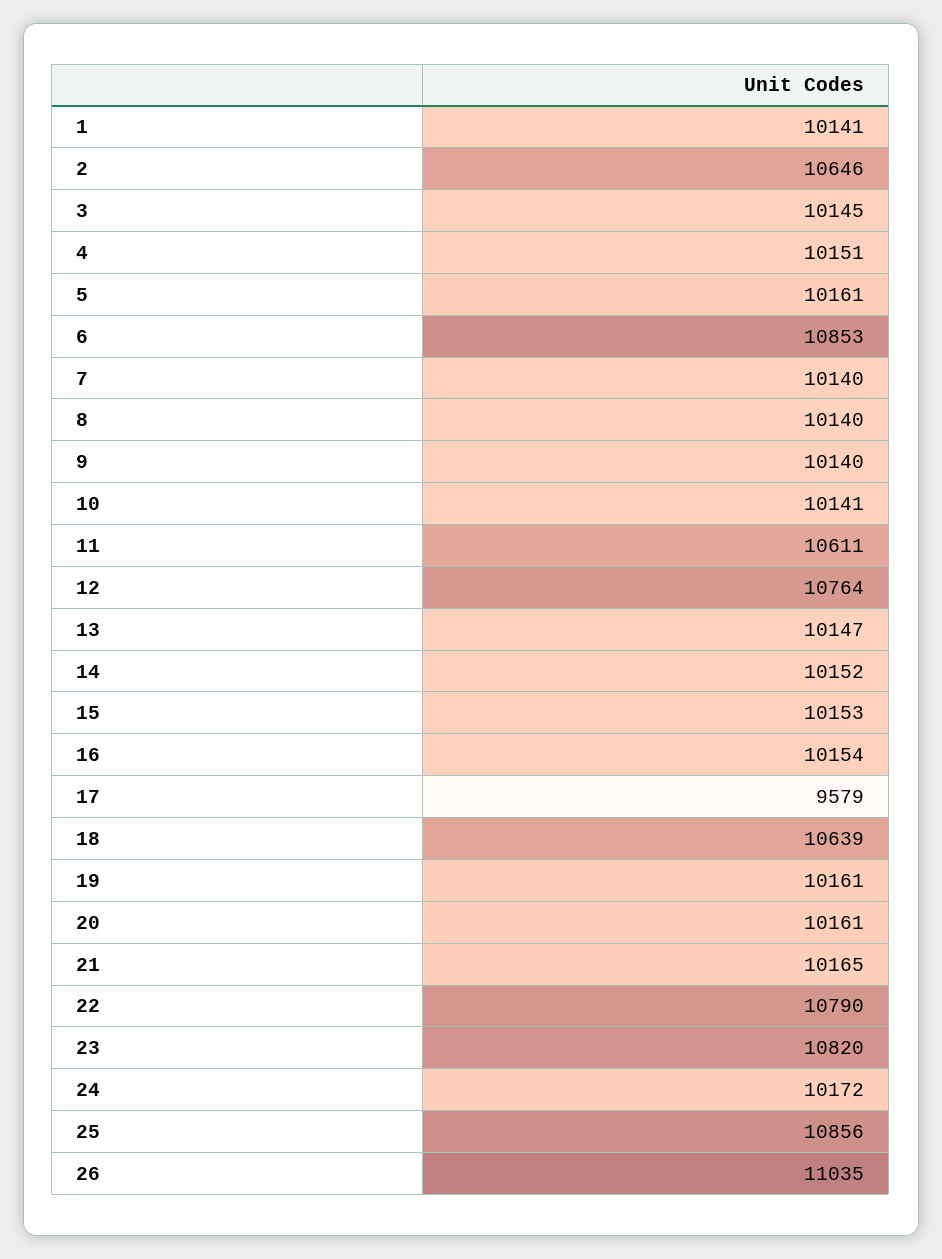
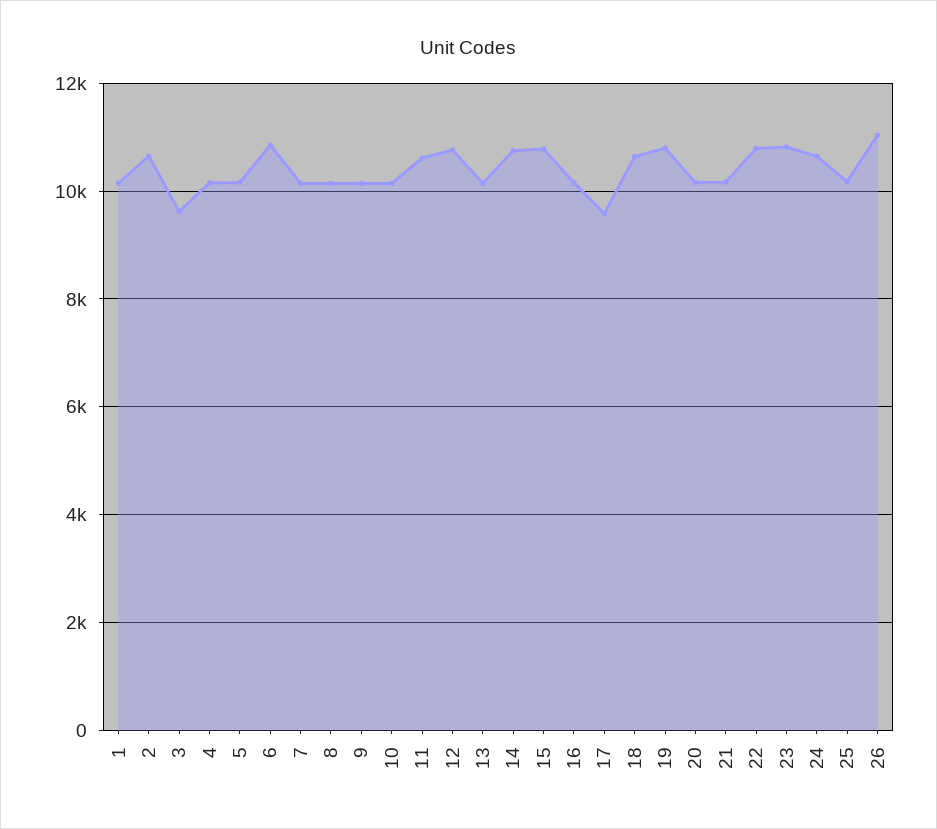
  {
    "1": 10141,
    "2": 10646,
-   "3": 10145,
+   "3": 9600,
    "4": 10151,
    "5": 10161,
    "6": 10853,
    "7": 10140,
    "8": 10140,
    "9": 10140,
    "10": 10141,
    "11": 10611,
    "12": 10764,
    "13": 10147,
-   "14": 10152,
+   "14": 10800,
-   "15": 10153,
+   "15": 10800,
    "16": 10154,
    "17": 9579,
    "18": 10639,
-   "19": 10161,
+   "19": 10800,
    "20": 10161,
    "21": 10165,
    "22": 10790,
    "23": 10820,
-   "24": 10172,
+   "24": 10600,
-   "25": 10856,
+   "25": 10200,
    "26": 11035
  }

